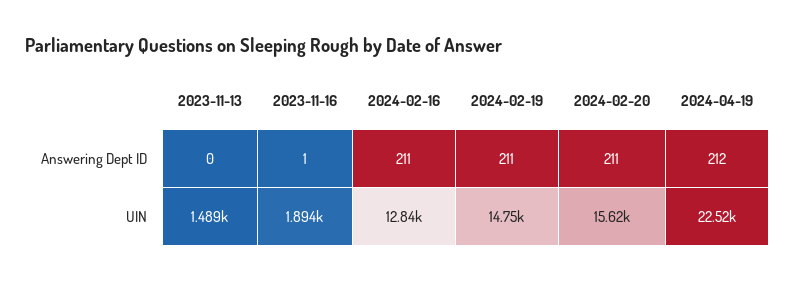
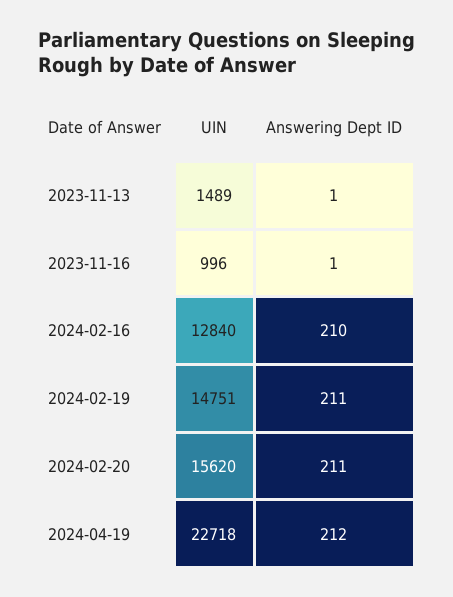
  {
    "2023-11-13": {
-     "Answering Dept ID": 0,
+     "Answering Dept ID": 1,
      "UIN": 1489
    },
    "2023-11-16": {
      "Answering Dept ID": 1,
-     "UIN": 1894
+     "UIN": 996
    },
    "2024-02-16": {
-     "Answering Dept ID": 211,
+     "Answering Dept ID": 210,
      "UIN": 12840
    },
    "2024-02-19": {
      "Answering Dept ID": 211,
      "UIN": 14751
    },
    "2024-02-20": {
      "Answering Dept ID": 211,
      "UIN": 15620
    },
    "2024-04-19": {
      "Answering Dept ID": 212,
-     "UIN": 22520
+     "UIN": 22718
    }
  }

